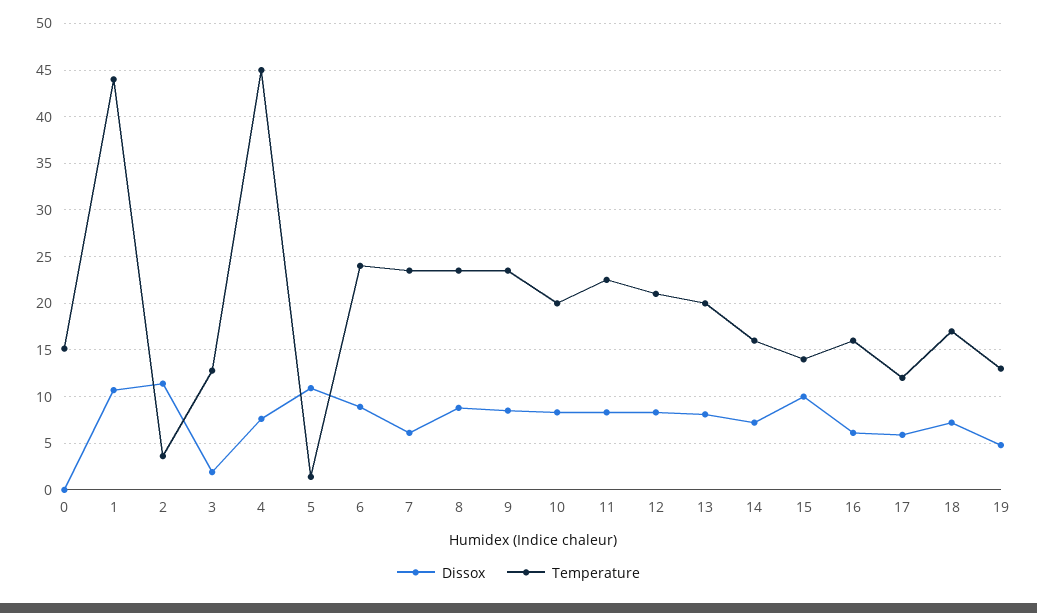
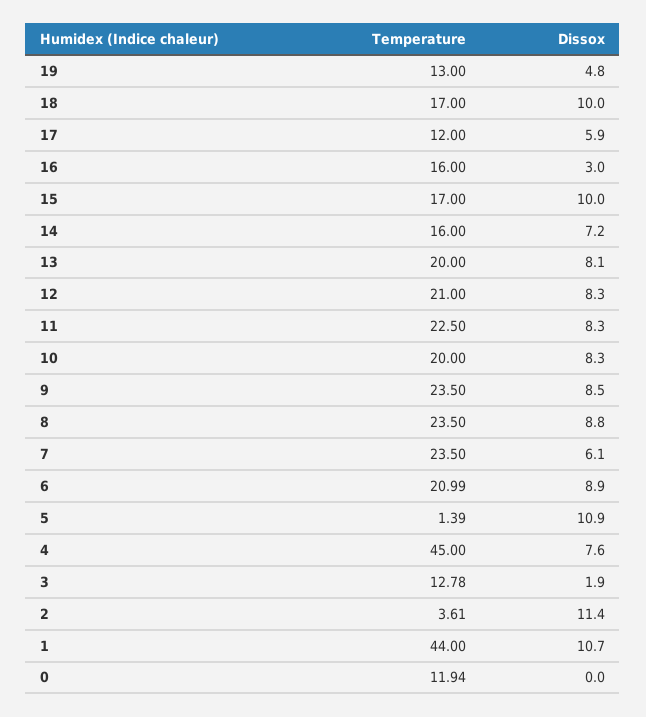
  {
    "Dissox": {
      "0": 0,
      "1": 10.7,
      "2": 11.4,
      "3": 1.9,
      "4": 7.6,
      "5": 10.9,
      "6": 8.9,
      "7": 6.1,
      "8": 8.8,
      "9": 8.5,
      "10": 8.3,
      "11": 8.3,
      "12": 8.3,
      "13": 8.1,
      "14": 7.2,
      "15": 10,
-     "16": 6,
+     "16": 3,
      "17": 5.9,
-     "18": 7,
+     "18": 10,
      "19": 4.8
    },
    "Temperature": {
-     "0": 15,
+     "0": 11.94,
      "1": 44,
      "2": 3.61,
      "3": 12.78,
      "4": 45,
      "5": 1.39,
-     "6": 24,
+     "6": 20.99,
      "7": 23.5,
      "8": 23.5,
      "9": 23.5,
      "10": 20,
      "11": 22.5,
      "12": 21,
      "13": 20,
      "14": 16,
-     "15": 14,
+     "15": 17,
      "16": 16,
      "17": 12,
      "18": 17,
      "19": 13
    }
  }

